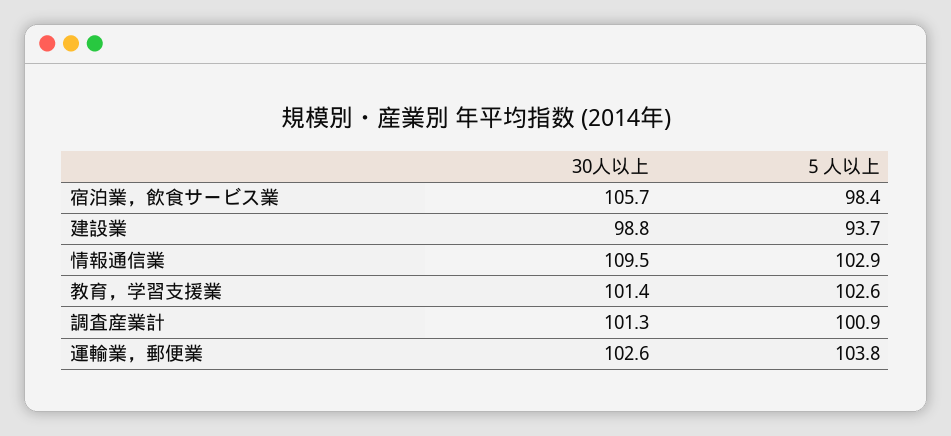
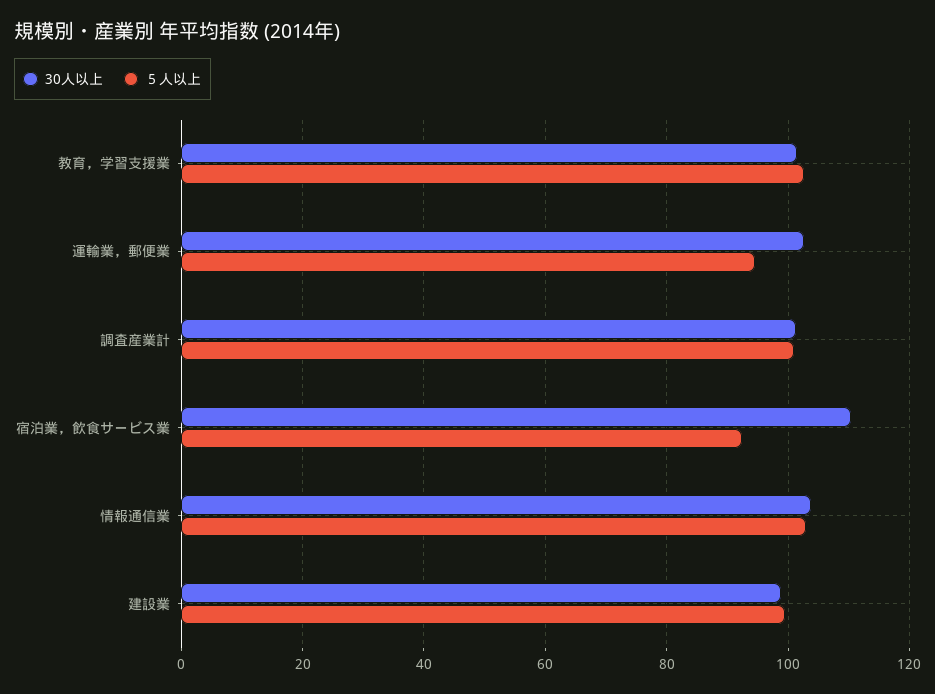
  {
    "30人以上": {
-     "宿泊業，飲食サービス業": 105.7,
+     "宿泊業，飲食サービス業": 110,
      "建設業": 98.8,
-     "情報通信業": 109.5,
+     "情報通信業": 104,
      "教育，学習支援業": 101.4,
      "調査産業計": 101.3,
      "運輸業，郵便業": 102.6
    },
    "５人以上": {
-     "宿泊業，飲食サービス業": 98.4,
+     "宿泊業，飲食サービス業": 92,
-     "建設業": 93.7,
+     "建設業": 100,
      "情報通信業": 102.9,
      "教育，学習支援業": 102.6,
      "調査産業計": 100.9,
-     "運輸業，郵便業": 103.8
+     "運輸業，郵便業": 94
    }
  }

